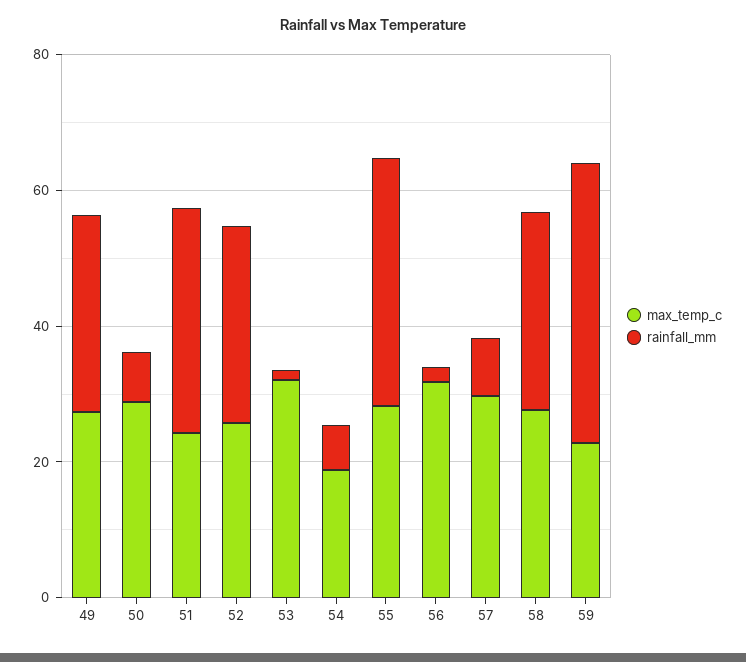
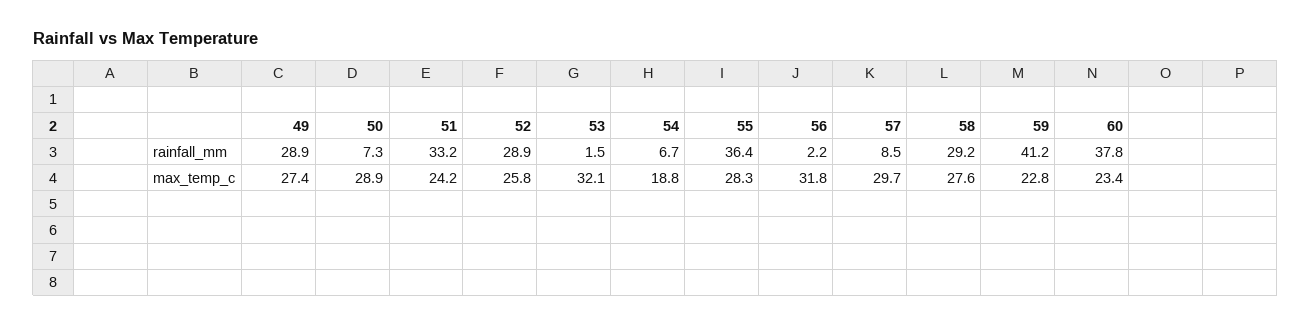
  {
    "max_temp_c": {
      "49": 27.4,
      "50": 28.9,
      "51": 24.2,
      "52": 25.8,
      "53": 32.1,
      "54": 18.8,
      "55": 28.3,
      "56": 31.8,
      "57": 29.7,
      "58": 27.6,
-     "59": 22.8
+     "59": 22.8,
+     "60": 23.4
    },
    "rainfall_mm": {
      "49": 28.9,
      "50": 7.3,
      "51": 33.2,
      "52": 28.9,
      "53": 1.5,
      "54": 6.7,
      "55": 36.4,
      "56": 2.2,
      "57": 8.5,
      "58": 29.2,
-     "59": 41.2
+     "59": 41.2,
+     "60": 37.8
    }
  }

